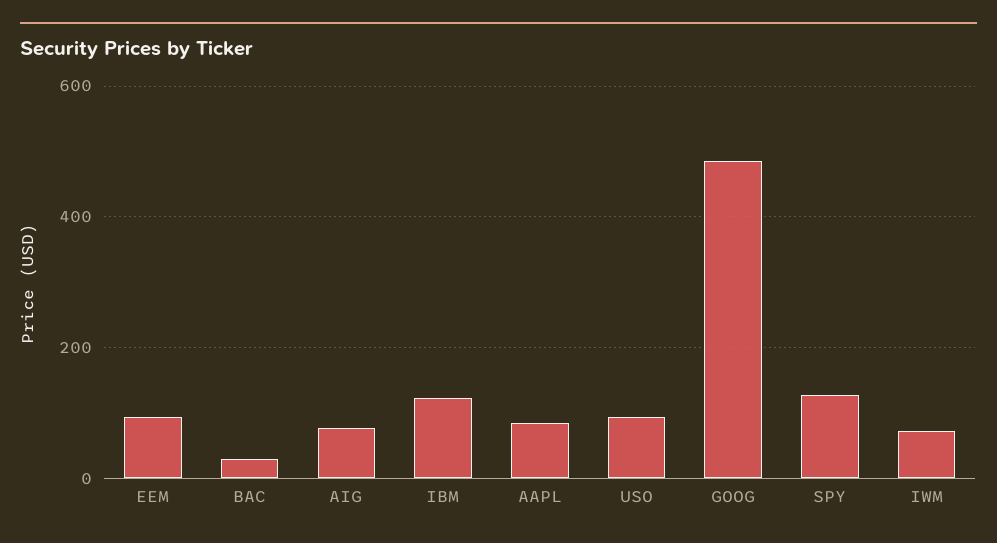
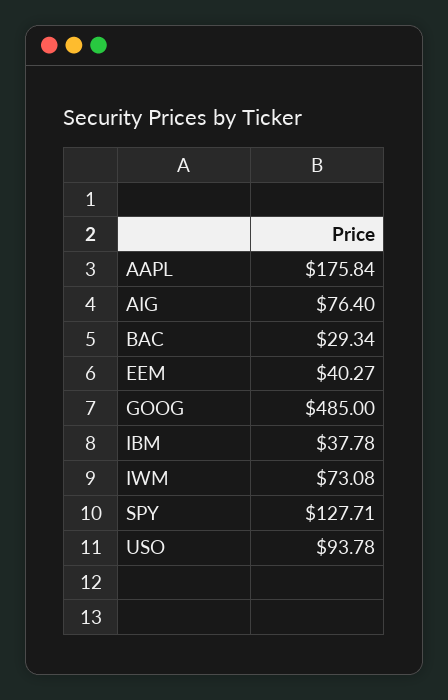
  {
-   "EEM": 100,
+   "EEM": 40.27,
    "BAC": 29.34,
    "AIG": 76.4,
-   "IBM": 120,
+   "IBM": 37.78,
-   "AAPL": 80,
+   "AAPL": 175.84,
    "USO": 93.78,
    "GOOG": 485,
    "SPY": 127.71,
    "IWM": 73.08
  }

